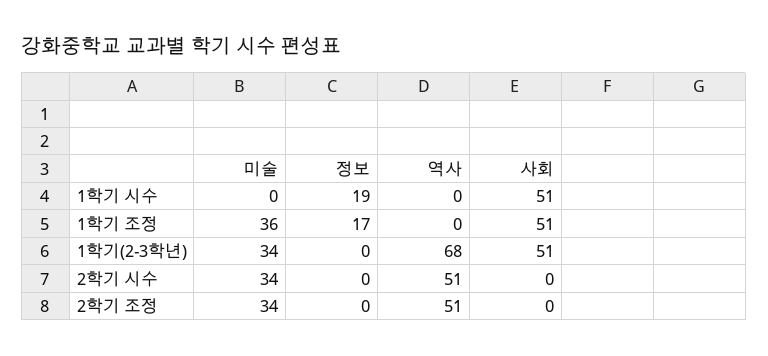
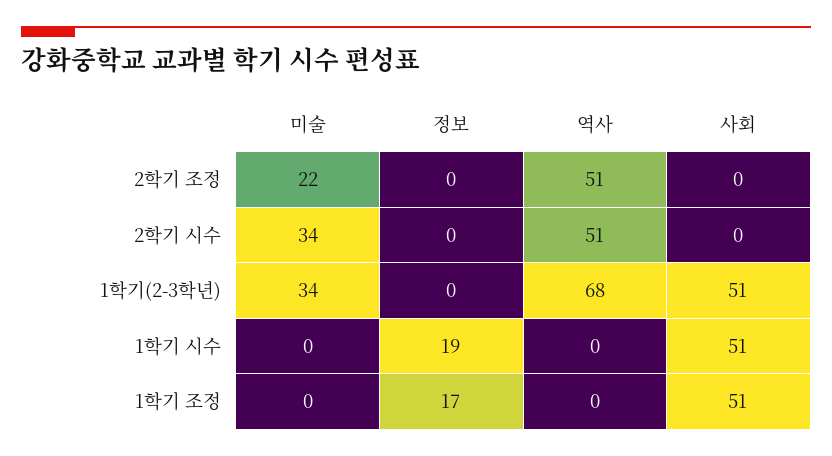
  {
    "미술": {
      "1학기 시수": 0,
-     "1학기 조정": 36,
+     "1학기 조정": 0,
      "1학기(2-3학년)": 34,
      "2학기 시수": 34,
-     "2학기 조정": 34
+     "2학기 조정": 22
    },
    "정보": {
      "1학기 시수": 19,
      "1학기 조정": 17,
      "1학기(2-3학년)": 0,
      "2학기 시수": 0,
      "2학기 조정": 0
    },
    "역사": {
      "1학기 시수": 0,
      "1학기 조정": 0,
      "1학기(2-3학년)": 68,
      "2학기 시수": 51,
      "2학기 조정": 51
    },
    "사회": {
      "1학기 시수": 51,
      "1학기 조정": 51,
      "1학기(2-3학년)": 51,
      "2학기 시수": 0,
      "2학기 조정": 0
    }
  }

